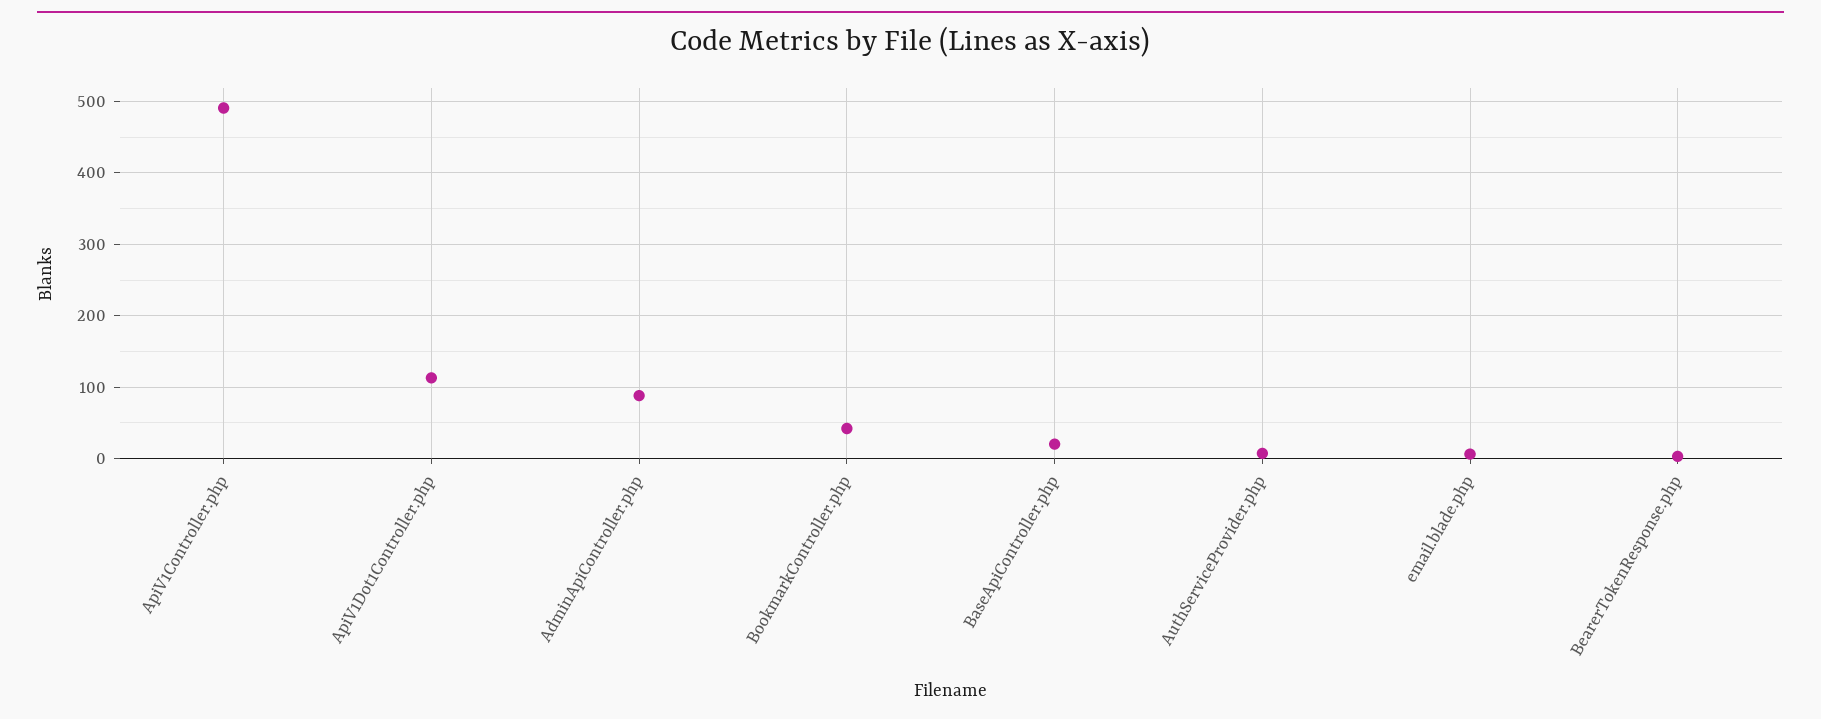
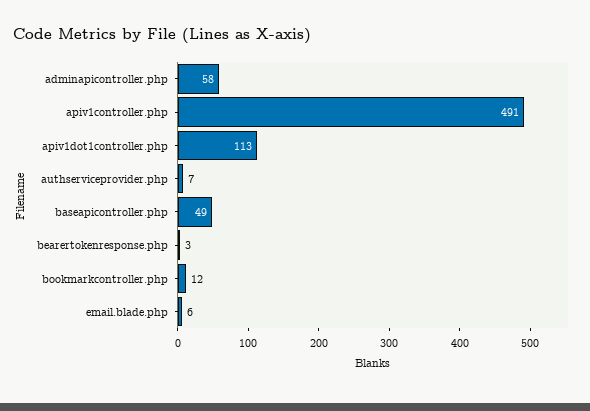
  {
    "ApiV1Controller.php": 491,
    "ApiV1Dot1Controller.php": 113,
-   "AdminApiController.php": 90,
+   "AdminApiController.php": 58,
-   "BookmarkController.php": 40,
+   "BookmarkController.php": 12,
-   "BaseApiController.php": 20,
+   "BaseApiController.php": 49,
    "AuthServiceProvider.php": 7,
    "email.blade.php": 6,
    "BearerTokenResponse.php": 3
  }

